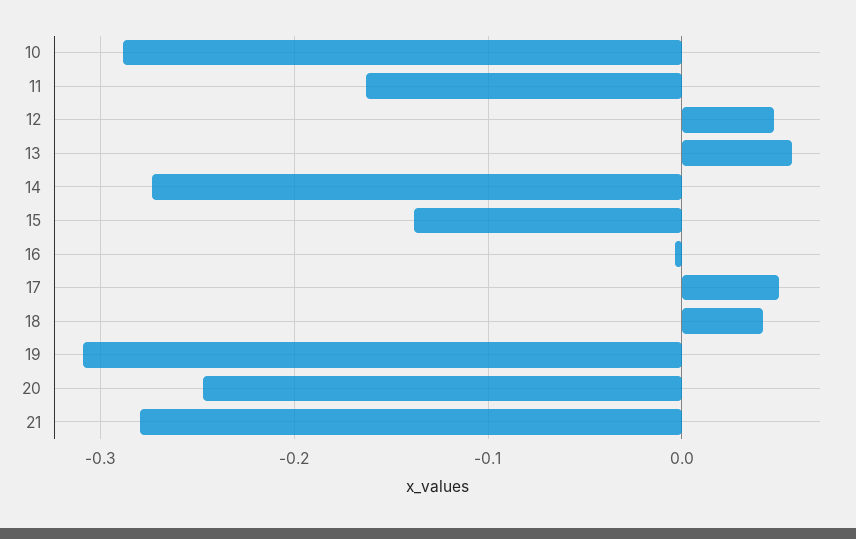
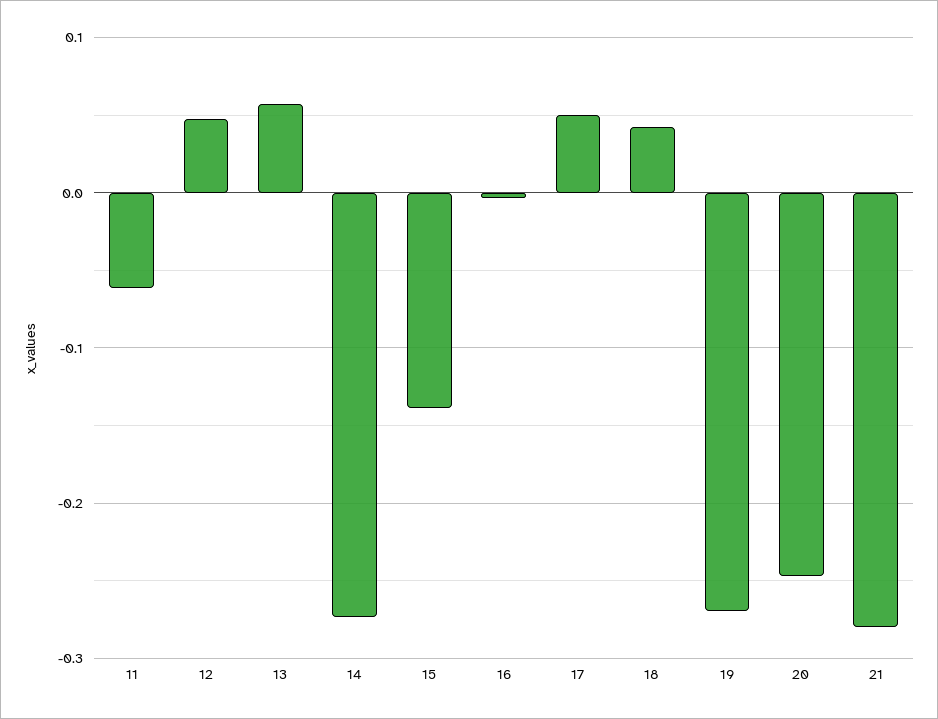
  {
-   "10": -0.29,
-   "11": -0.16,
+   "11": -0.06,
    "12": 0.05,
    "13": 0.06,
    "14": -0.27,
    "15": -0.14,
    "16": 0,
    "17": 0.05,
    "18": 0.04,
-   "19": -0.31,
+   "19": -0.27,
    "20": -0.25,
    "21": -0.28
  }

